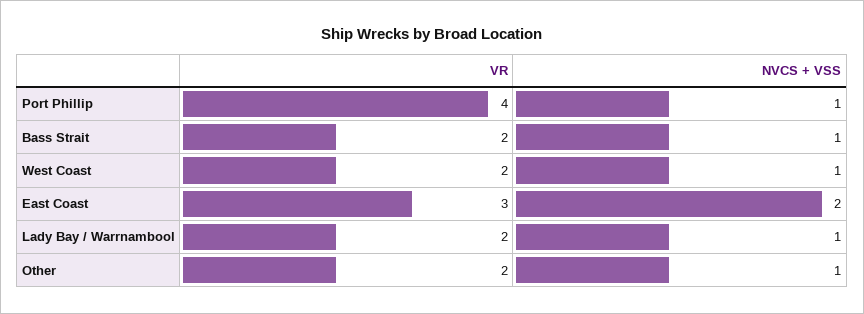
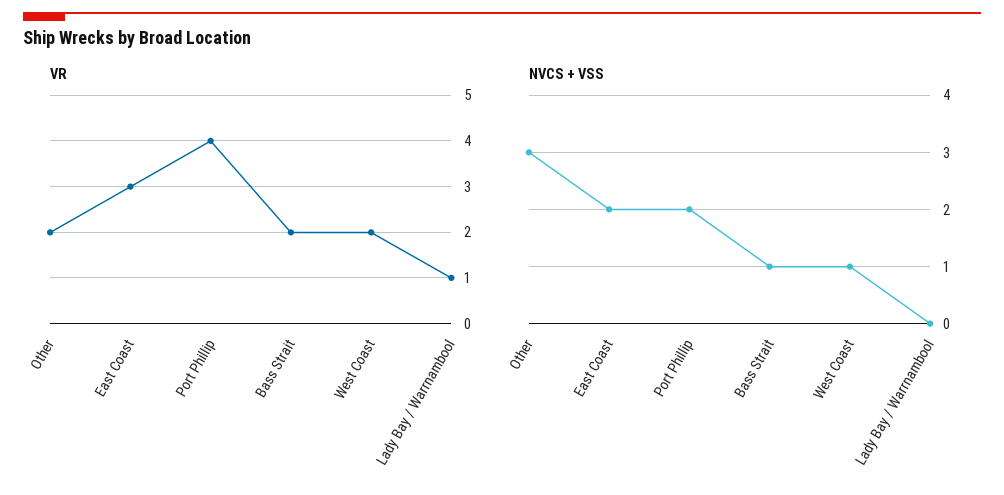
  {
    "VR": {
      "Port Phillip": 4,
      "Bass Strait": 2,
      "West Coast": 2,
      "East Coast": 3,
-     "Lady Bay / Warrnambool": 2,
+     "Lady Bay / Warrnambool": 1,
      "Other": 2
    },
    "NVCS + VSS": {
-     "Port Phillip": 1,
+     "Port Phillip": 2,
      "Bass Strait": 1,
      "West Coast": 1,
      "East Coast": 2,
-     "Lady Bay / Warrnambool": 1,
+     "Lady Bay / Warrnambool": 0,
-     "Other": 1
+     "Other": 3
    }
  }

